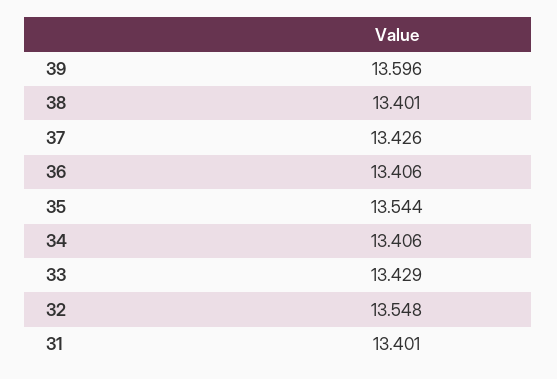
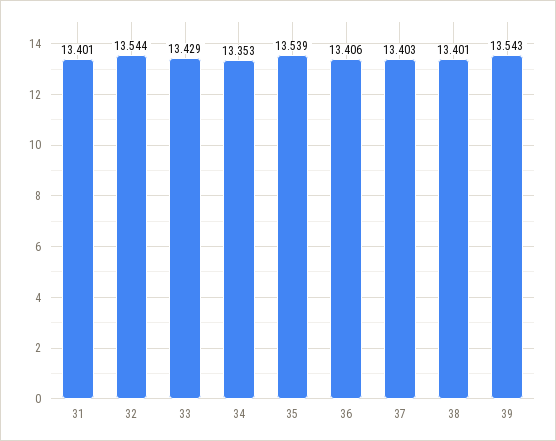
  {
-   "39": 13.596,
+   "39": 13.543,
    "38": 13.401,
-   "37": 13.426,
+   "37": 13.403,
    "36": 13.406,
-   "35": 13.544,
+   "35": 13.539,
-   "34": 13.406,
+   "34": 13.353,
    "33": 13.429,
-   "32": 13.548,
+   "32": 13.544,
    "31": 13.401
  }

